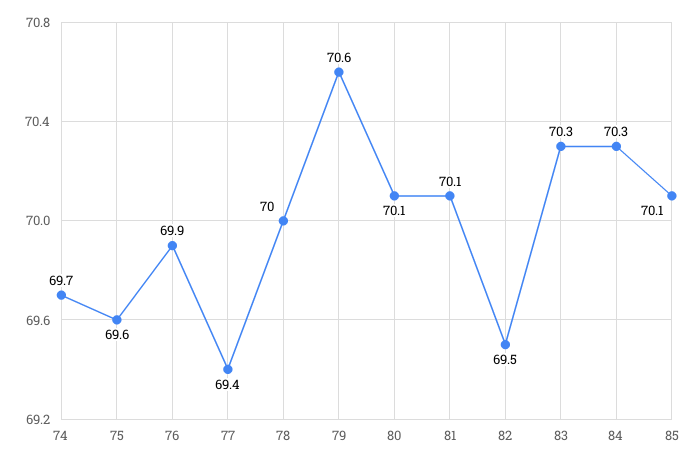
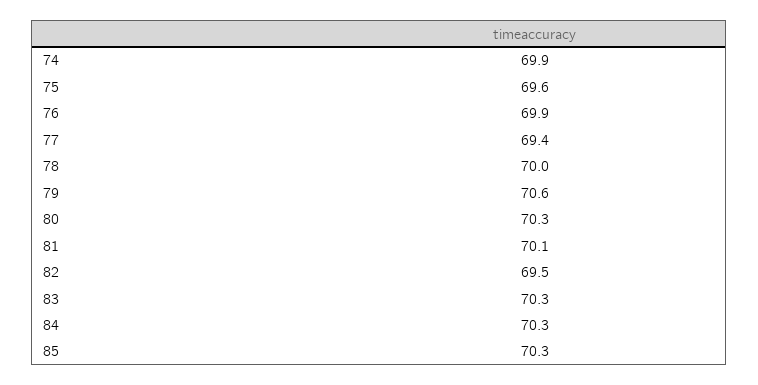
  {
-   "74": 69.7,
+   "74": 69.9,
    "75": 69.6,
    "76": 69.9,
    "77": 69.4,
    "78": 70,
    "79": 70.6,
-   "80": 70.1,
+   "80": 70.3,
    "81": 70.1,
    "82": 69.5,
    "83": 70.3,
    "84": 70.3,
-   "85": 70.1
+   "85": 70.3
  }

